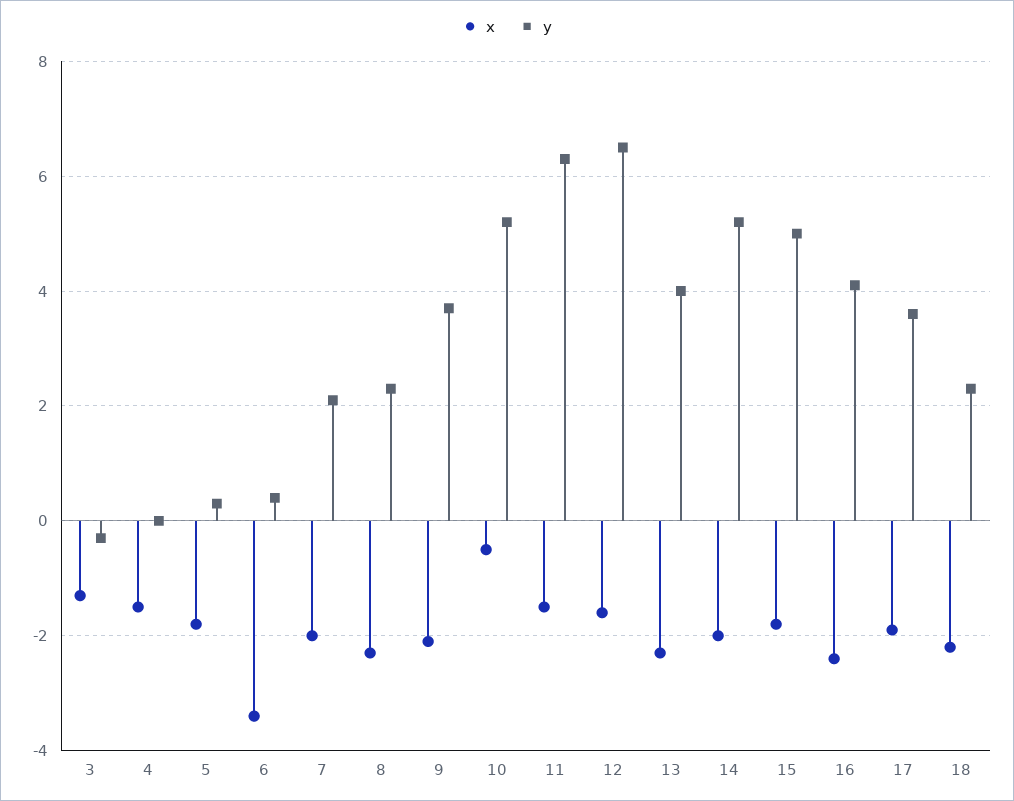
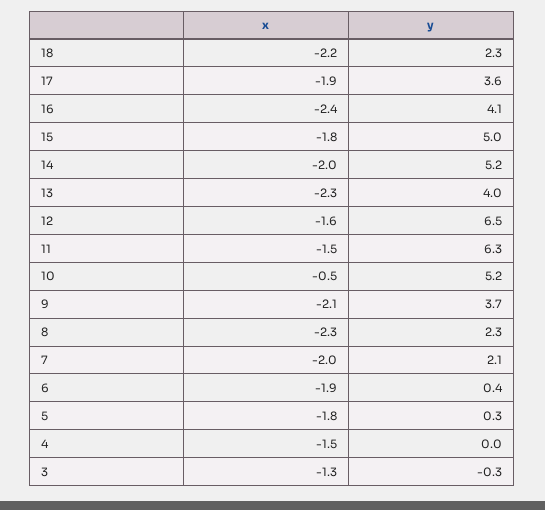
  {
    "x": {
      "3": -1.3,
      "4": -1.5,
      "5": -1.8,
-     "6": -3.5,
+     "6": -1.9,
      "7": -2,
      "8": -2.3,
      "9": -2.1,
      "10": -0.5,
      "11": -1.5,
      "12": -1.6,
      "13": -2.3,
      "14": -2,
      "15": -1.8,
      "16": -2.4,
      "17": -1.9,
      "18": -2.2
    },
    "y": {
      "3": -0.3,
      "4": 0,
      "5": 0.3,
      "6": 0.4,
      "7": 2.1,
      "8": 2.3,
      "9": 3.7,
      "10": 5.2,
      "11": 6.3,
      "12": 6.5,
      "13": 4,
      "14": 5.2,
      "15": 5,
      "16": 4.1,
      "17": 3.6,
      "18": 2.3
    }
  }

